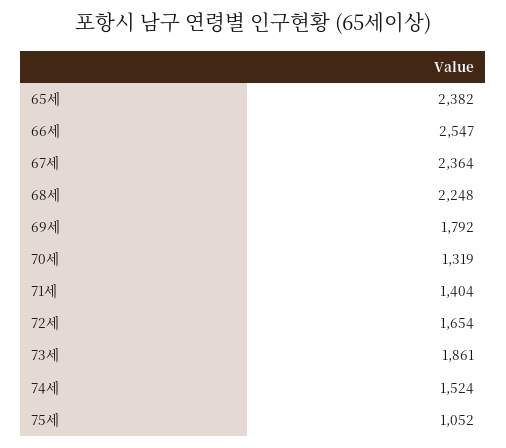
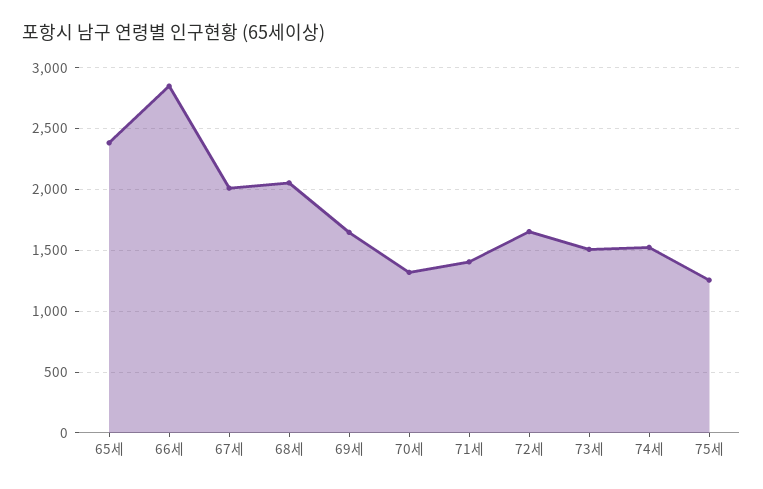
  {
    "65세": 2382,
-   "66세": 2547,
+   "66세": 2850,
-   "67세": 2364,
+   "67세": 2000,
-   "68세": 2248,
+   "68세": 2050,
-   "69세": 1792,
+   "69세": 1650,
    "70세": 1319,
    "71세": 1404,
    "72세": 1654,
-   "73세": 1861,
+   "73세": 1500,
    "74세": 1524,
-   "75세": 1052
+   "75세": 1250
  }

